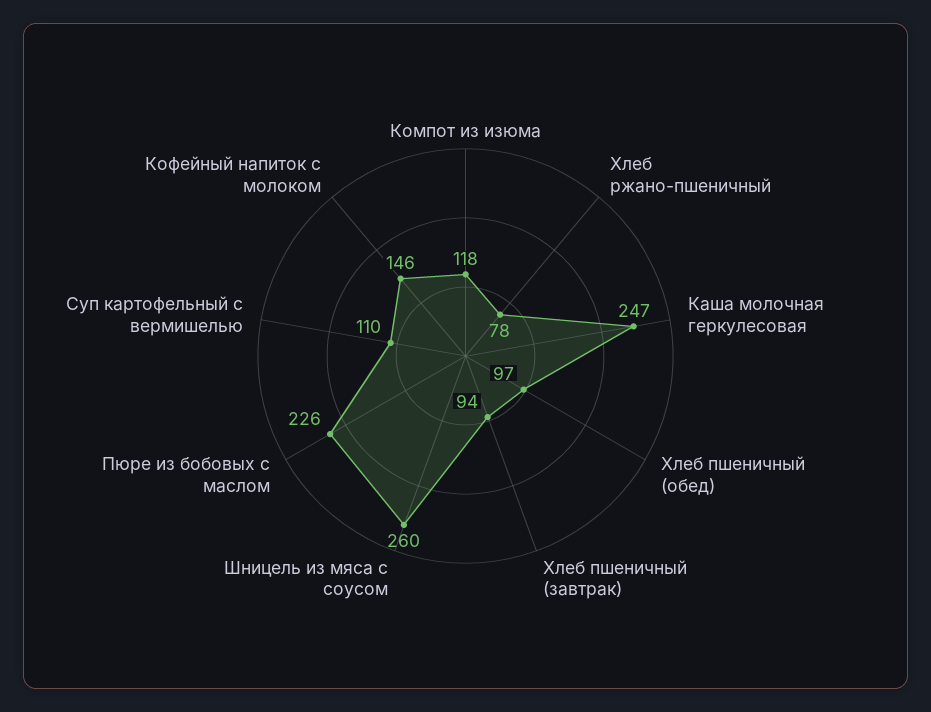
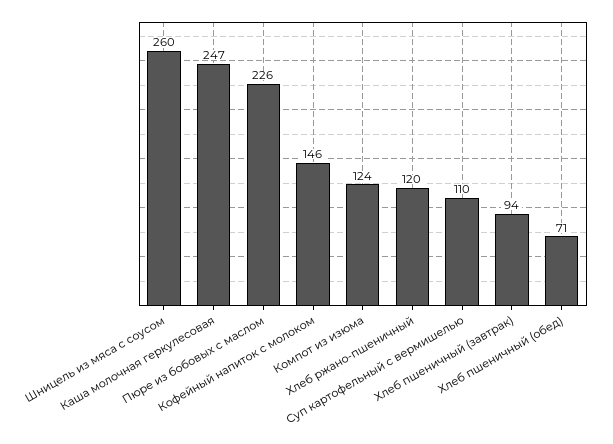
  {
-   "Компот из изюма": 118,
+   "Компот из изюма": 124,
-   "Хлеб ржано-пшеничный": 78,
+   "Хлеб ржано-пшеничный": 120,
    "Каша молочная геркулесовая": 247,
-   "Хлеб пшеничный (обед)": 97,
+   "Хлеб пшеничный (обед)": 71,
    "Хлеб пшеничный (завтрак)": 94,
    "Шницель из мяса с соусом": 260,
    "Пюре из бобовых с маслом": 226,
    "Суп картофельный с вермишелью": 110,
    "Кофейный напиток с молоком": 146
  }

